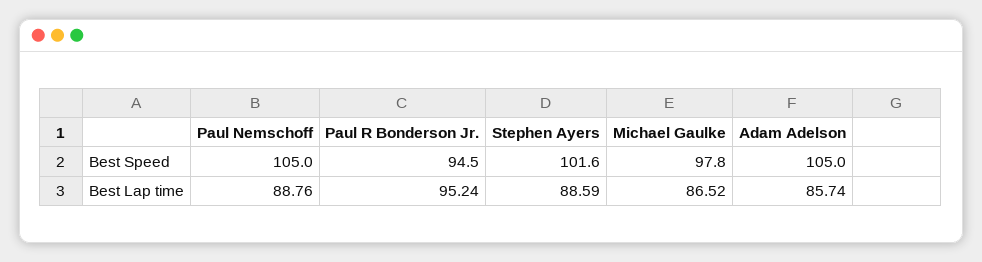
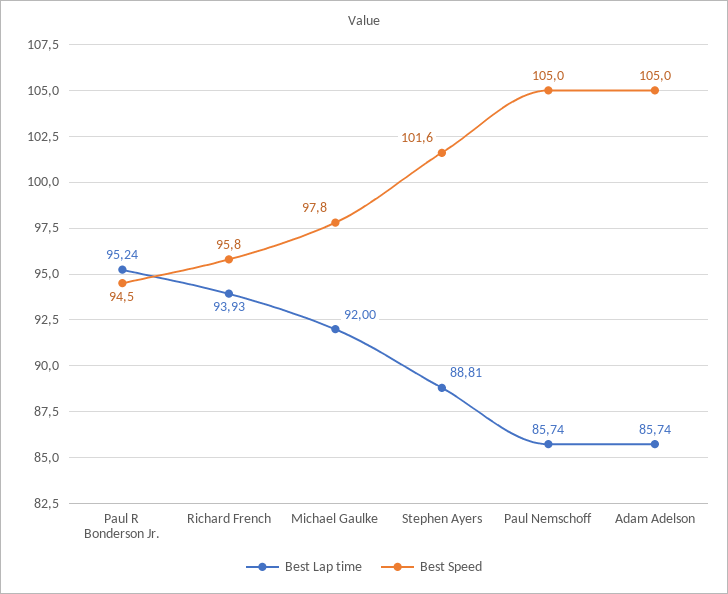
  {
    "Best Speed": {
      "Paul Nemschoff": 105,
      "Paul R Bonderson Jr.": 94.5,
      "Stephen Ayers": 101.6,
      "Michael Gaulke": 97.8,
-     "Adam Adelson": 105
+     "Adam Adelson": 105,
+     "Richard French": 95.8
    },
    "Best Lap time": {
-     "Paul Nemschoff": 88.76,
+     "Paul Nemschoff": 85.74,
      "Paul R Bonderson Jr.": 95.24,
-     "Stephen Ayers": 88.59,
+     "Stephen Ayers": 88.81,
-     "Michael Gaulke": 86.52,
+     "Michael Gaulke": 92,
-     "Adam Adelson": 85.74
+     "Adam Adelson": 85.74,
+     "Richard French": 93.93
    }
  }

